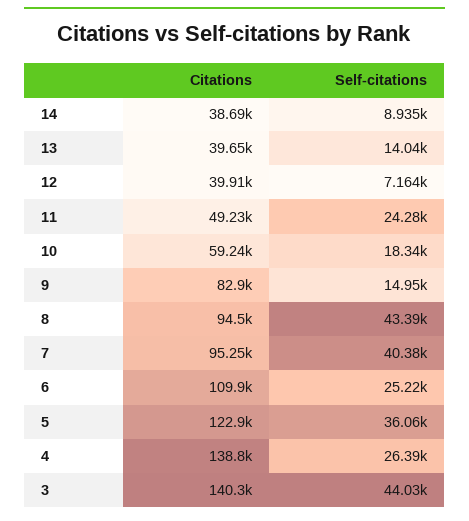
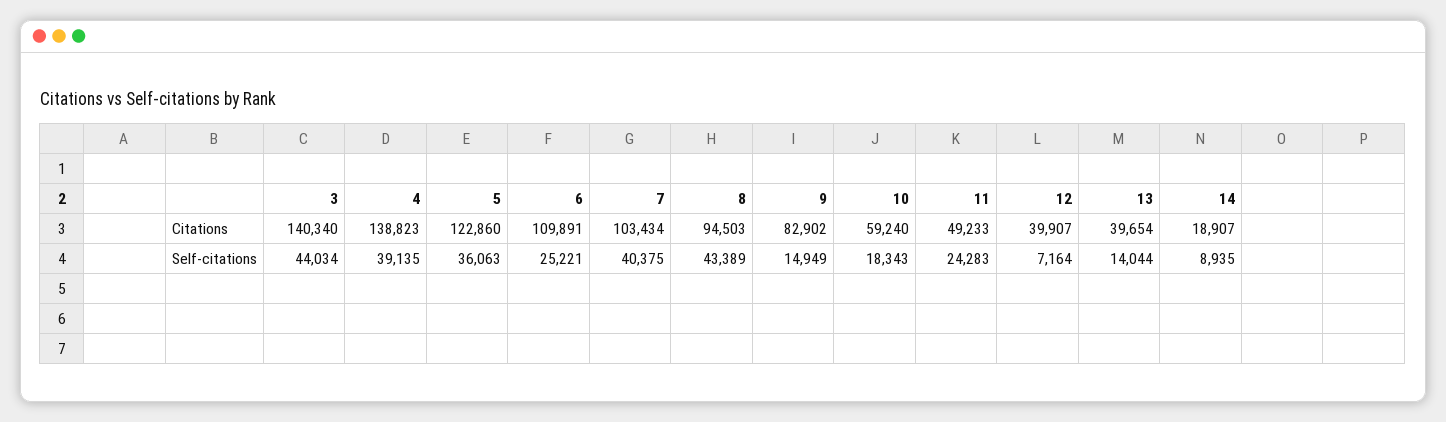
  {
    "Citations": {
-     "14": 38690,
+     "14": 18907,
      "13": 39654,
      "12": 39907,
      "11": 49233,
      "10": 59240,
      "9": 82902,
      "8": 94503,
-     "7": 95250,
+     "7": 103434,
      "6": 109891,
      "5": 122860,
      "4": 138823,
      "3": 140340
    },
    "Self-citations": {
      "14": 8935,
      "13": 14044,
      "12": 7164,
      "11": 24283,
      "10": 18343,
      "9": 14949,
      "8": 43389,
      "7": 40375,
      "6": 25221,
      "5": 36063,
-     "4": 26390,
+     "4": 39135,
      "3": 44034
    }
  }

